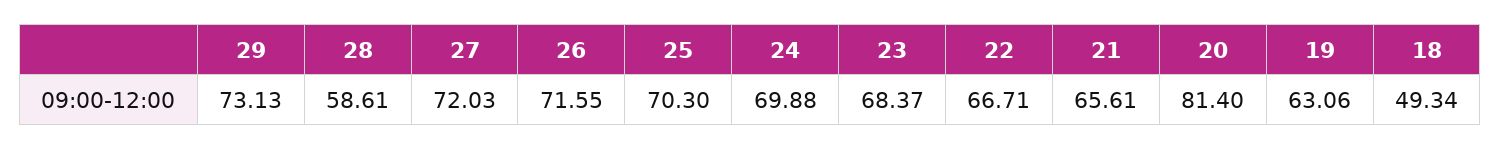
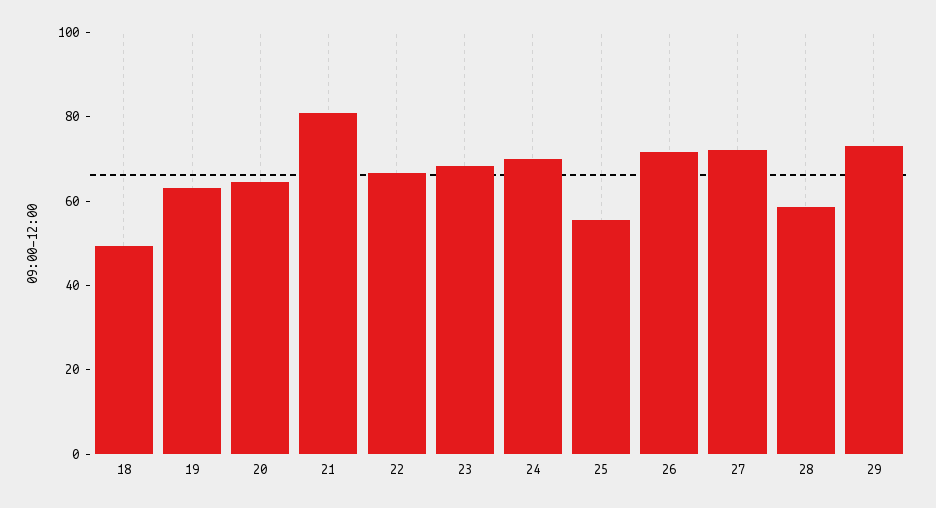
  {
    "29": 73.13,
    "28": 58.61,
    "27": 72.03,
    "26": 71.55,
-   "25": 70.3,
+   "25": 55,
    "24": 69.88,
    "23": 68.37,
    "22": 66.71,
-   "21": 65.61,
+   "21": 80,
-   "20": 81.4,
+   "20": 65,
    "19": 63.06,
    "18": 49.34
  }

